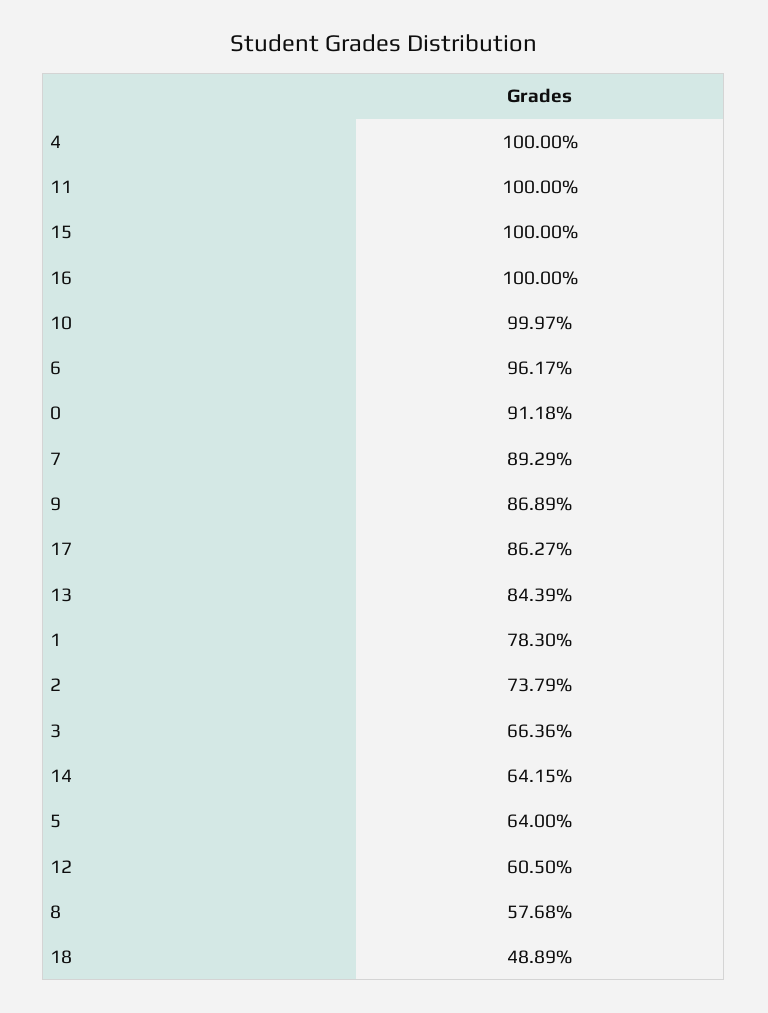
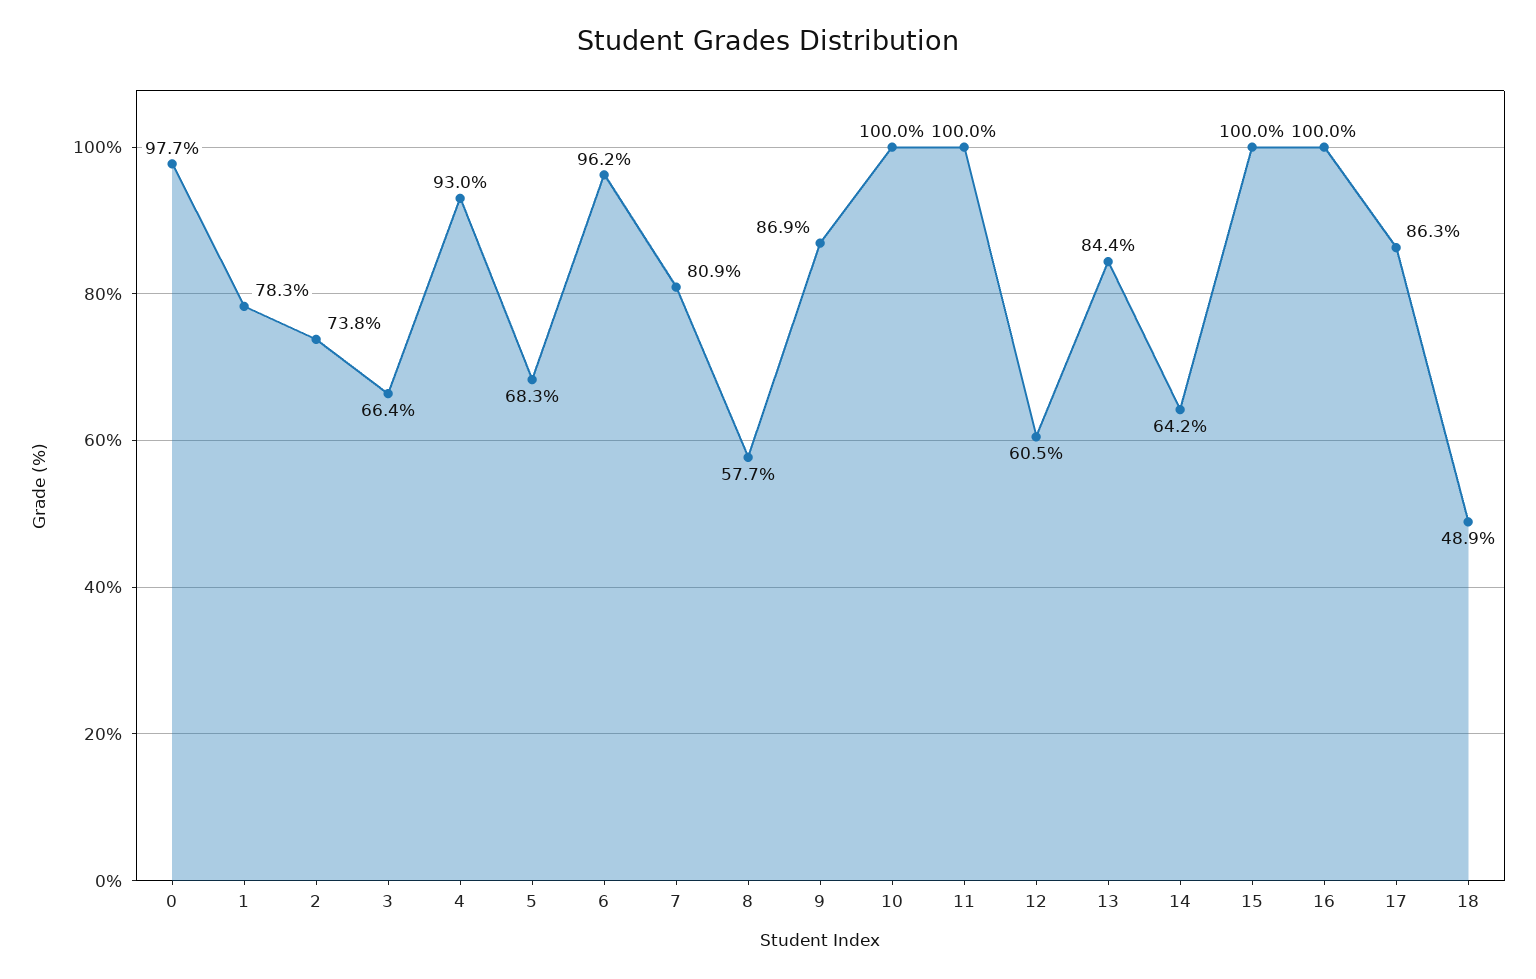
  {
-   "4": 100,
+   "4": 93,
    "11": 100,
    "15": 100,
    "16": 100,
    "10": 99.97,
    "6": 96.17,
-   "0": 91.18,
+   "0": 97.7,
-   "7": 89.29,
+   "7": 80.9,
    "9": 86.89,
    "17": 86.27,
    "13": 84.39,
    "1": 78.3,
    "2": 73.79,
    "3": 66.36,
    "14": 64.15,
-   "5": 64,
+   "5": 68.3,
    "12": 60.5,
    "8": 57.68,
    "18": 48.89
  }

